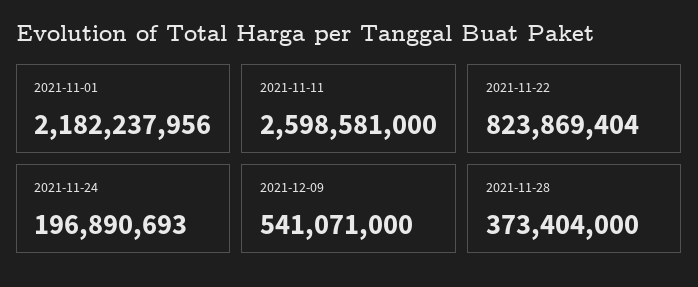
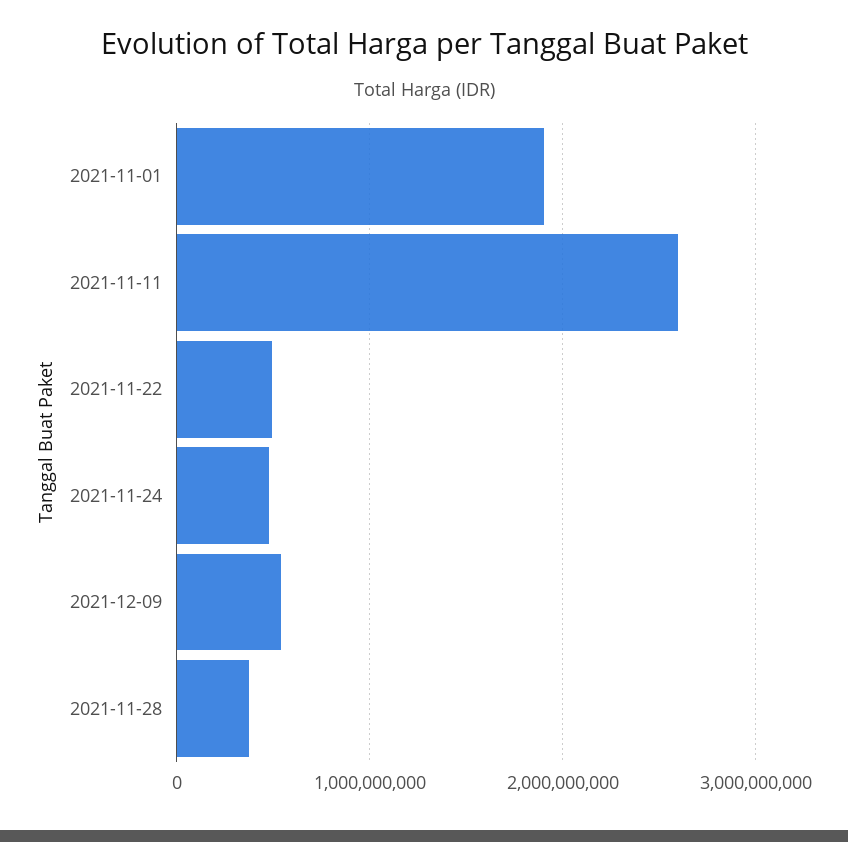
  {
-   "2021-11-01": 2182237956,
+   "2021-11-01": 1900000000,
    "2021-11-11": 2598581000,
-   "2021-11-22": 823869404,
+   "2021-11-22": 500000000,
-   "2021-11-24": 196890693,
+   "2021-11-24": 500000000,
    "2021-12-09": 541071000,
    "2021-11-28": 373404000
  }

